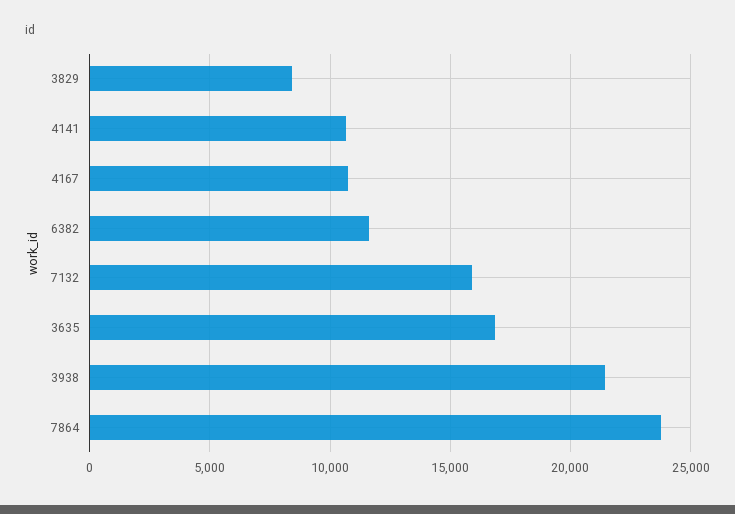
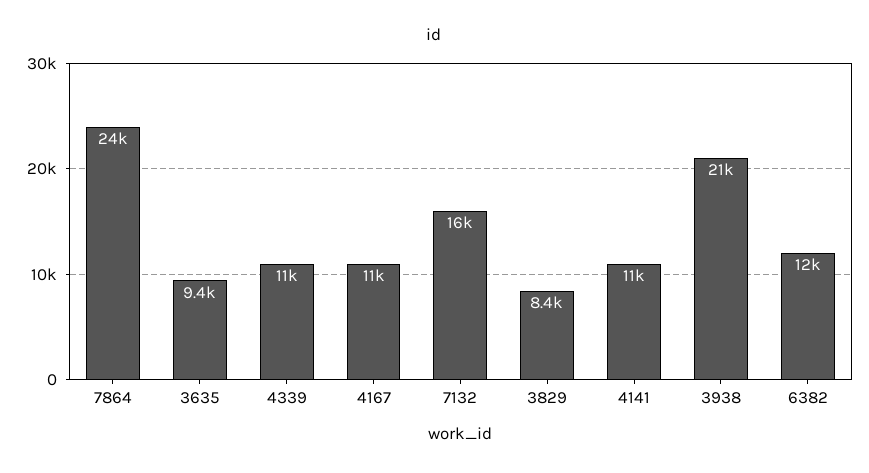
  {
    "3829": 8400,
    "4141": 11000,
    "4167": 11000,
    "6382": 12000,
    "7132": 16000,
-   "3635": 17000,
+   "3635": 9400,
    "3938": 21000,
-   "7864": 24000
+   "7864": 24000,
+   "4339": 11000
  }

